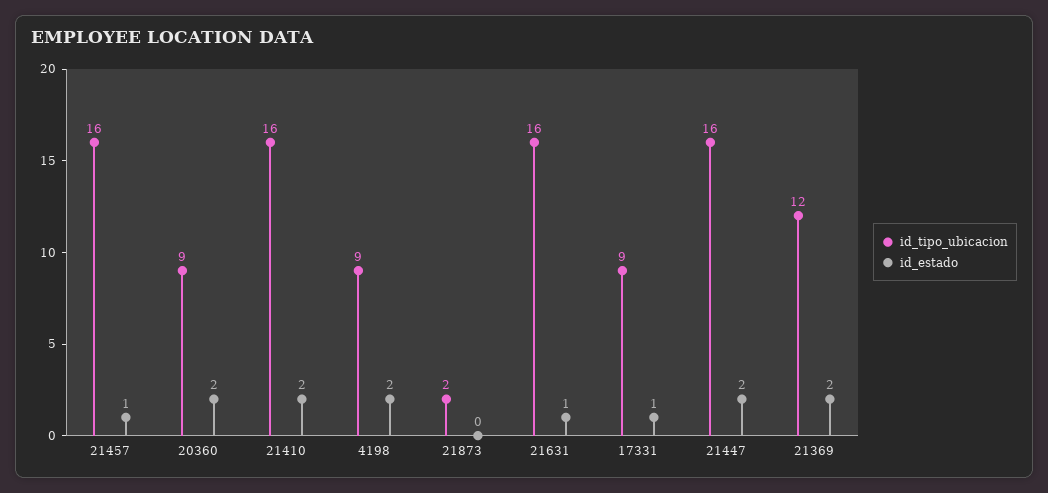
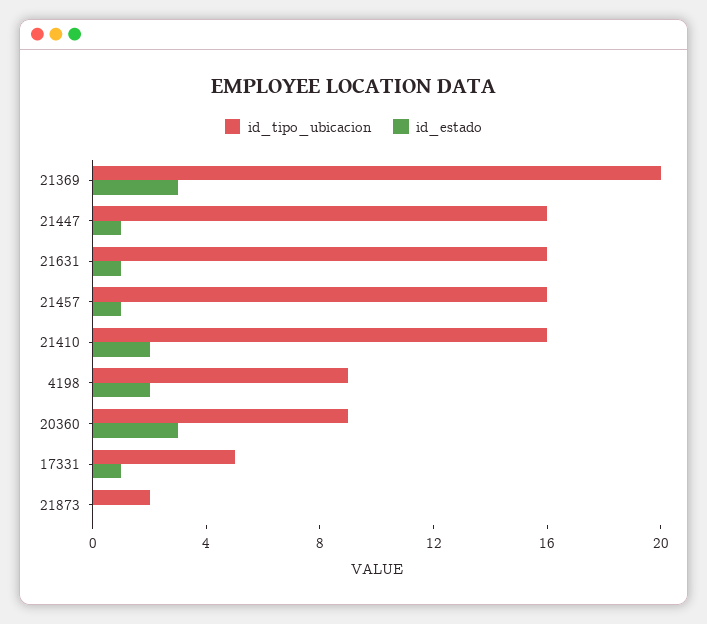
  {
    "id_tipo_ubicacion": {
      "21457": 16,
      "20360": 9,
      "21410": 16,
      "4198": 9,
      "21873": 2,
      "21631": 16,
-     "17331": 9,
+     "17331": 5,
      "21447": 16,
-     "21369": 12
+     "21369": 20
    },
    "id_estado": {
      "21457": 1,
-     "20360": 2,
+     "20360": 3,
      "21410": 2,
      "4198": 2,
      "21873": 0,
      "21631": 1,
      "17331": 1,
-     "21447": 2,
+     "21447": 1,
-     "21369": 2
+     "21369": 3
    }
  }

